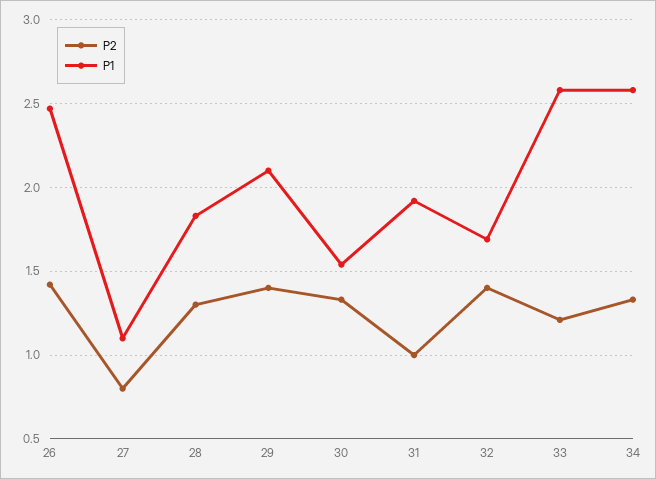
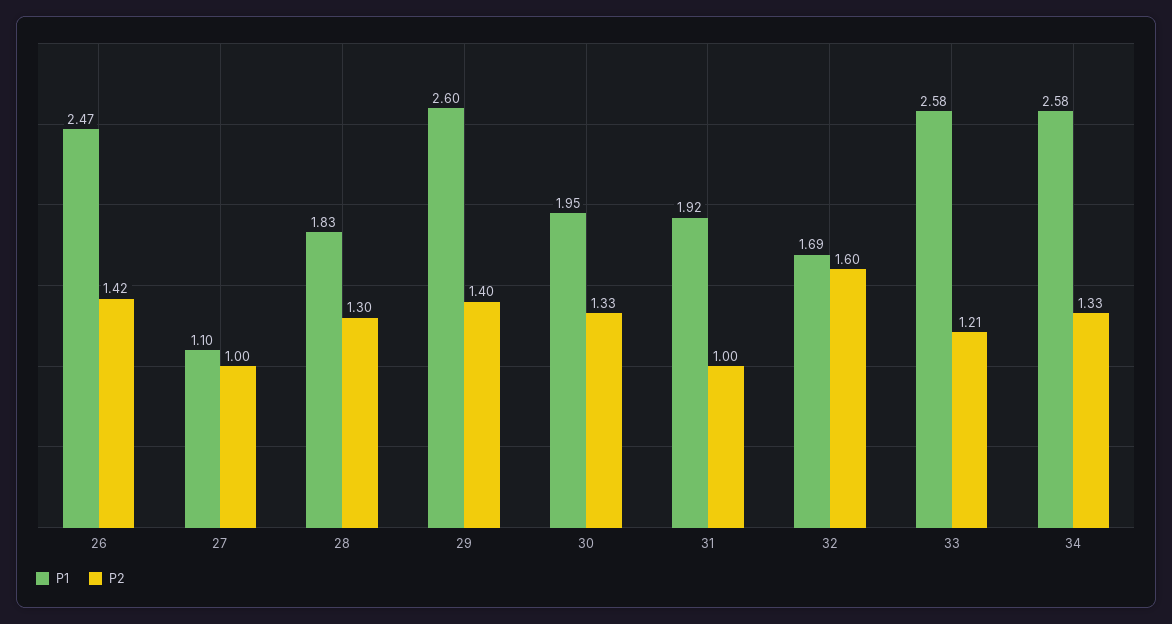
  {
    "P2": {
      "26": 1.42,
-     "27": 0.8,
+     "27": 1,
      "28": 1.3,
      "29": 1.4,
      "30": 1.33,
      "31": 1,
-     "32": 1.4,
+     "32": 1.6,
      "33": 1.21,
      "34": 1.33
    },
    "P1": {
      "26": 2.47,
      "27": 1.1,
      "28": 1.83,
-     "29": 2.1,
+     "29": 2.6,
-     "30": 1.55,
+     "30": 1.95,
      "31": 1.92,
      "32": 1.69,
      "33": 2.58,
      "34": 2.58
    }
  }

